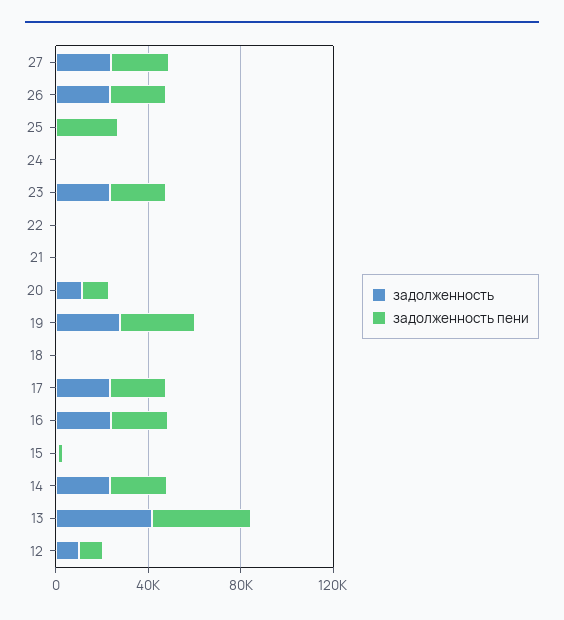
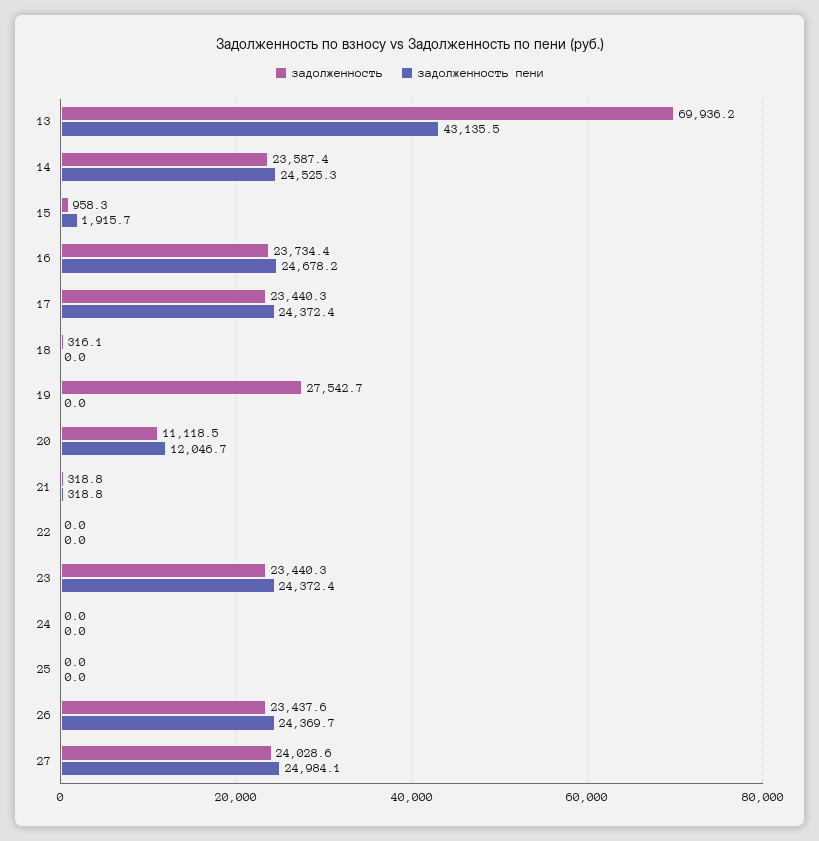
  {
    "задолженность": {
      "27": 24028.6,
      "26": 23437.6,
      "25": 0,
      "24": 0,
      "23": 23440.3,
      "22": 0,
      "21": 318.8,
      "20": 11118.5,
      "19": 27542.7,
      "18": 316.1,
      "17": 23440.3,
      "16": 23734.4,
      "15": 958.3,
      "14": 23587.4,
-     "13": 40000,
+     "13": 69936.2
-     "12": 10000
    },
    "задолженность пени": {
      "27": 24984.1,
      "26": 24369.7,
-     "25": 30000,
+     "25": 0,
      "24": 0,
      "23": 24372.4,
      "22": 0,
      "21": 318.8,
      "20": 12046.7,
-     "19": 30000,
+     "19": 0,
      "18": 0,
      "17": 24372.4,
      "16": 24678.2,
      "15": 1915.7,
      "14": 24525.3,
-     "13": 43135.5,
+     "13": 43135.5
-     "12": 10000
    }
  }

